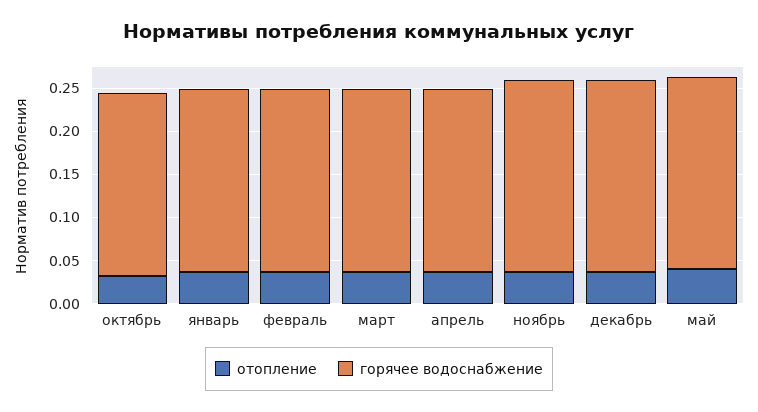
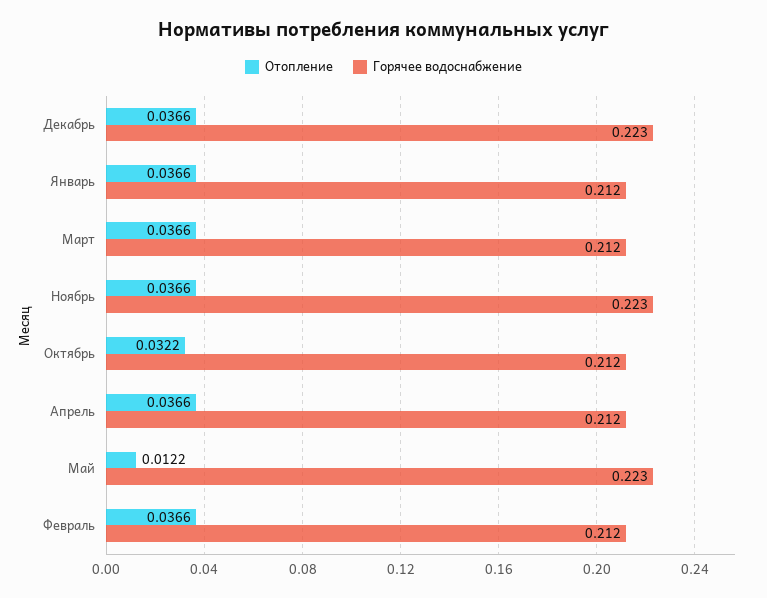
  {
    "отопление": {
      "октябрь": 0.0322,
      "январь": 0.0366,
      "февраль": 0.0366,
      "март": 0.0366,
      "апрель": 0.0366,
      "ноябрь": 0.0366,
      "декабрь": 0.0366,
-     "май": 0.04
+     "май": 0.0122
    },
    "горячее водоснабжение": {
      "октябрь": 0.212,
      "январь": 0.212,
      "февраль": 0.212,
      "март": 0.212,
      "апрель": 0.212,
      "ноябрь": 0.223,
      "декабрь": 0.223,
      "май": 0.223
    }
  }

